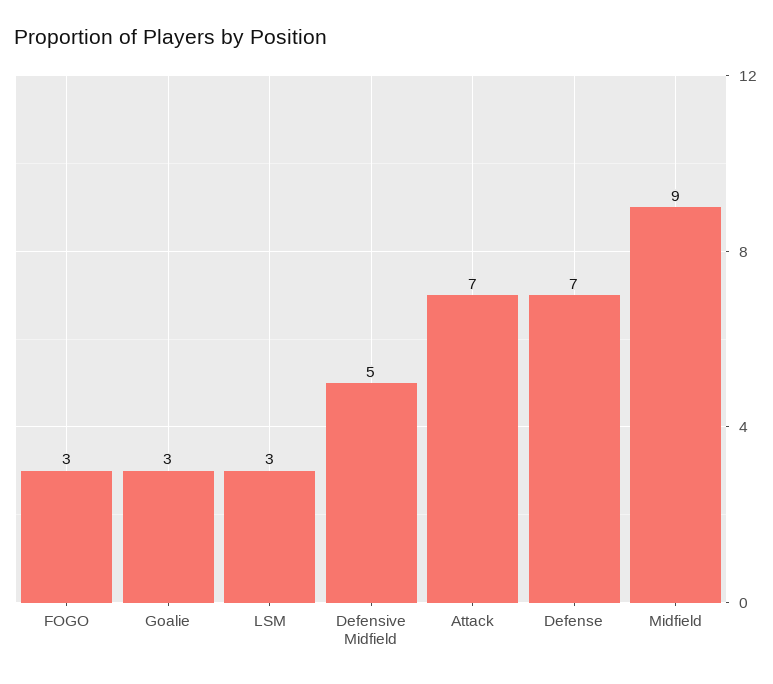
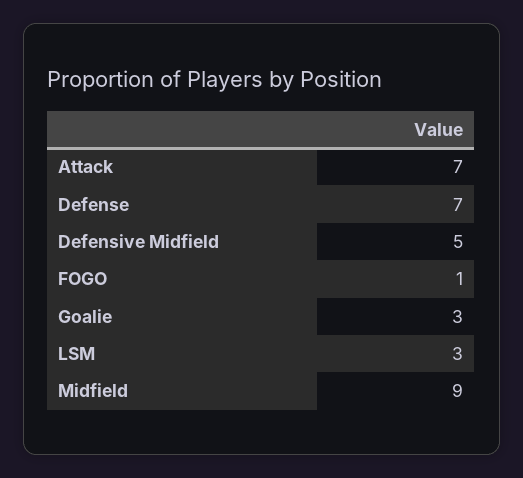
  {
-   "FOGO": 3,
+   "FOGO": 1,
    "Goalie": 3,
    "LSM": 3,
    "Defensive Midfield": 5,
    "Attack": 7,
    "Defense": 7,
    "Midfield": 9
  }

